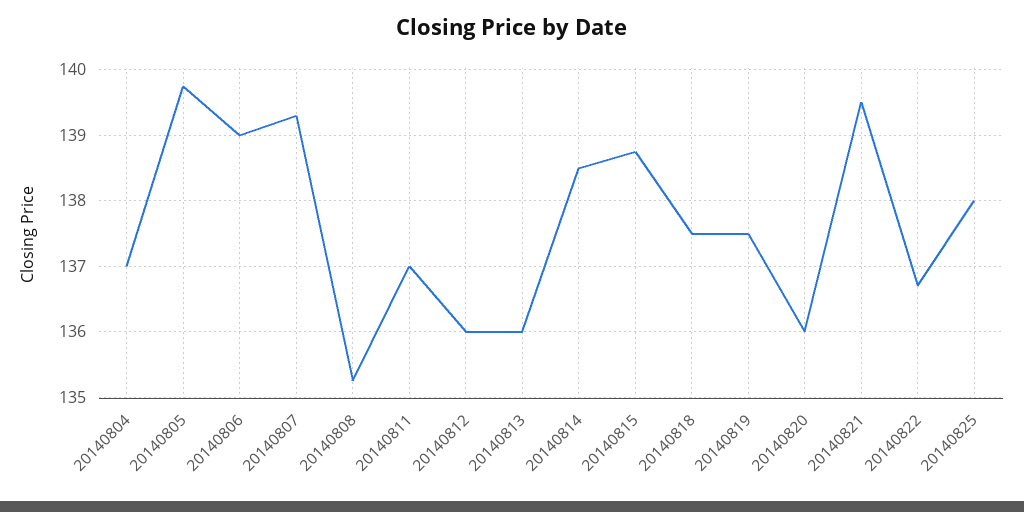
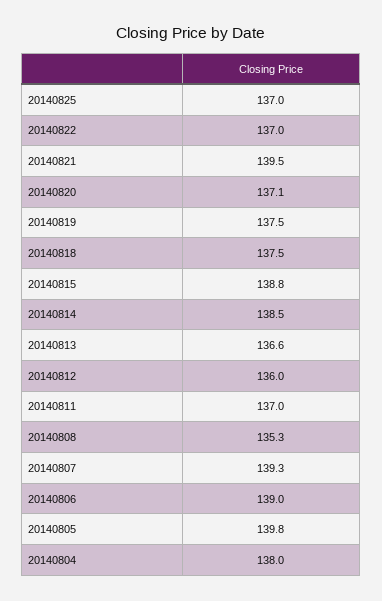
  {
-   "20140804": 137,
+   "20140804": 138,
    "20140805": 139.8,
    "20140806": 139,
    "20140807": 139.3,
    "20140808": 135.3,
    "20140811": 137,
    "20140812": 136,
-   "20140813": 136,
+   "20140813": 136.6,
    "20140814": 138.5,
    "20140815": 138.8,
    "20140818": 137.5,
    "20140819": 137.5,
-   "20140820": 136,
+   "20140820": 137.1,
    "20140821": 139.5,
-   "20140822": 136.7,
+   "20140822": 137,
-   "20140825": 138
+   "20140825": 137
  }

